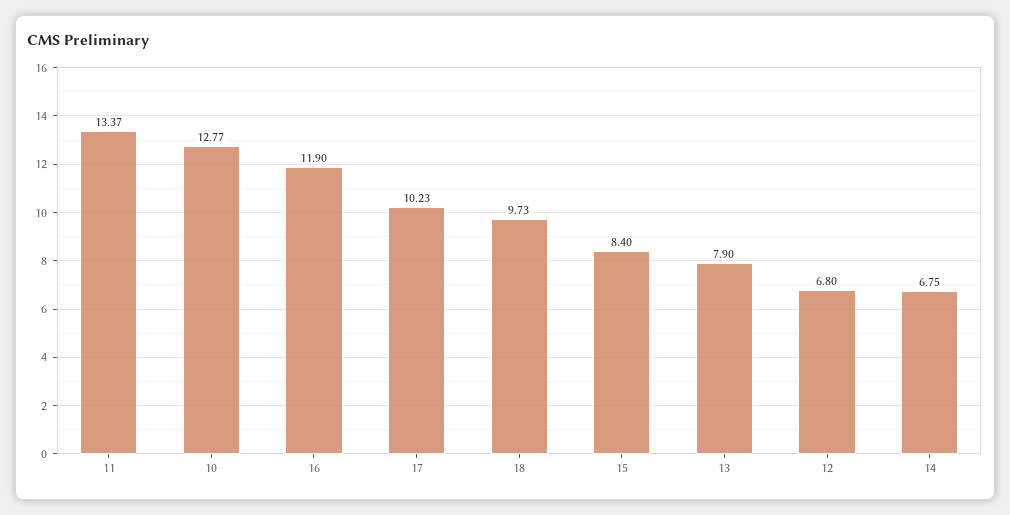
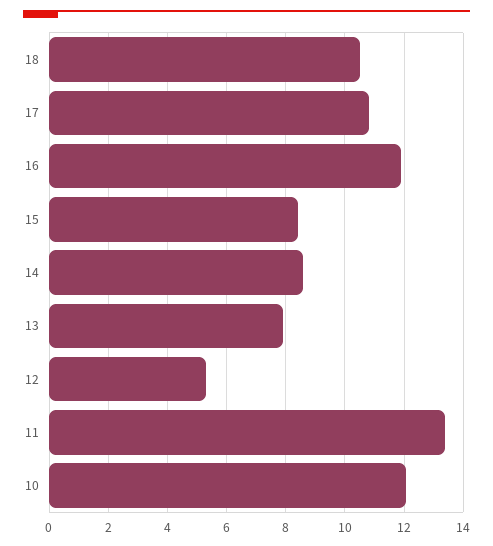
  {
    "11": 13.37,
-   "10": 12.77,
+   "10": 12,
    "16": 11.9,
-   "17": 10.23,
+   "17": 10.75,
-   "18": 9.73,
+   "18": 10.5,
    "15": 8.4,
    "13": 7.9,
-   "12": 6.8,
+   "12": 5.25,
-   "14": 6.75
+   "14": 8.5
  }

